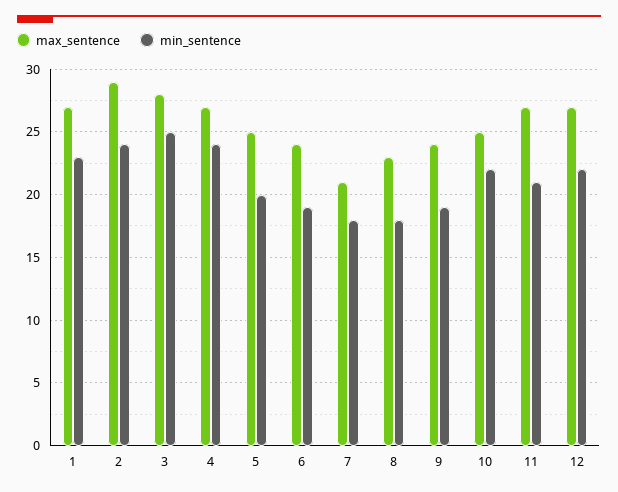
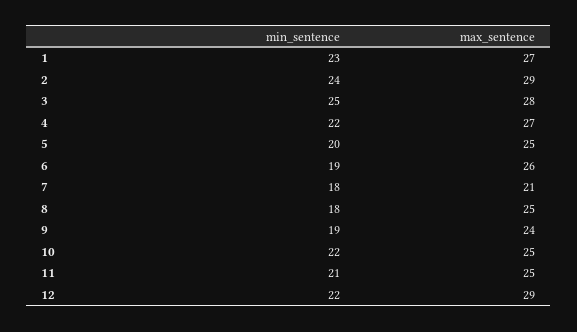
  {
    "max_sentence": {
      "1": 27,
      "2": 29,
      "3": 28,
      "4": 27,
      "5": 25,
-     "6": 24,
+     "6": 26,
      "7": 21,
-     "8": 23,
+     "8": 25,
      "9": 24,
      "10": 25,
-     "11": 27,
+     "11": 25,
-     "12": 27
+     "12": 29
    },
    "min_sentence": {
      "1": 23,
      "2": 24,
      "3": 25,
-     "4": 24,
+     "4": 22,
      "5": 20,
      "6": 19,
      "7": 18,
      "8": 18,
      "9": 19,
      "10": 22,
      "11": 21,
      "12": 22
    }
  }

